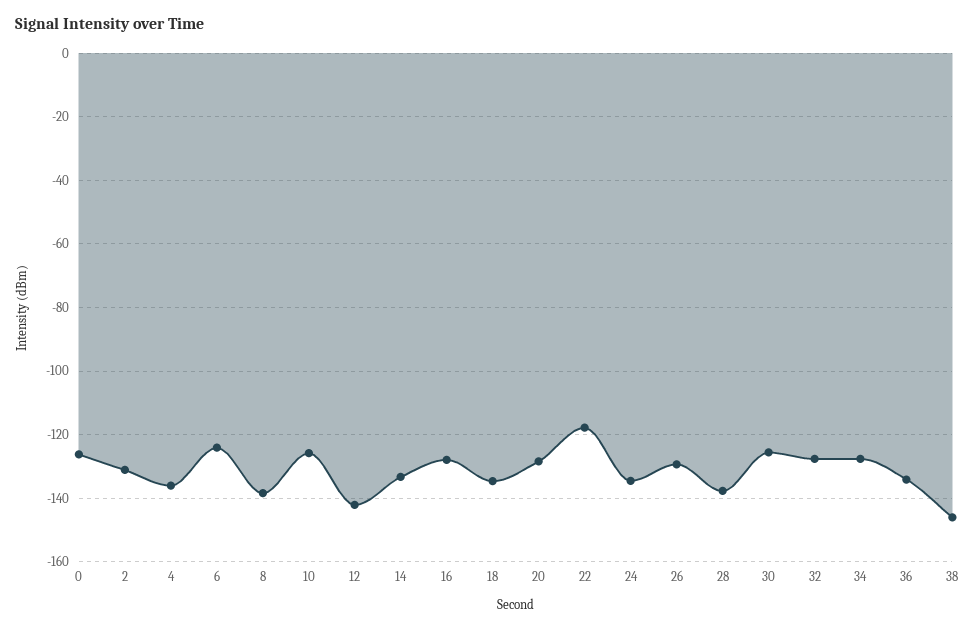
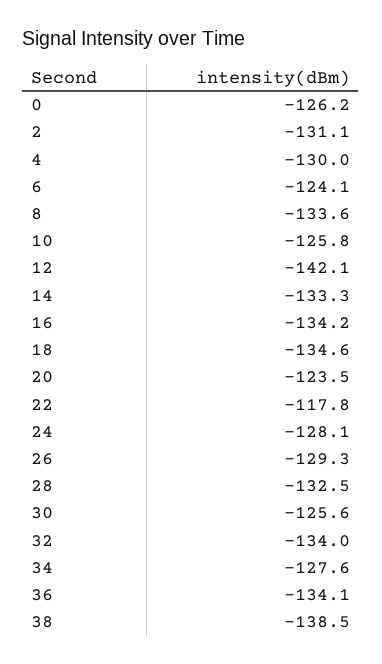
  {
    "0": -126.2,
    "2": -131.1,
-   "4": -136,
+   "4": -130,
    "6": -124.1,
-   "8": -138,
+   "8": -133.6,
    "10": -125.8,
    "12": -142.1,
    "14": -133.3,
-   "16": -128,
+   "16": -134.2,
    "18": -134.6,
-   "20": -128,
+   "20": -123.5,
    "22": -117.8,
-   "24": -134,
+   "24": -128.1,
    "26": -129.3,
-   "28": -138,
+   "28": -132.5,
    "30": -125.6,
-   "32": -128,
+   "32": -134,
    "34": -127.6,
    "36": -134.1,
-   "38": -146
+   "38": -138.5
  }

